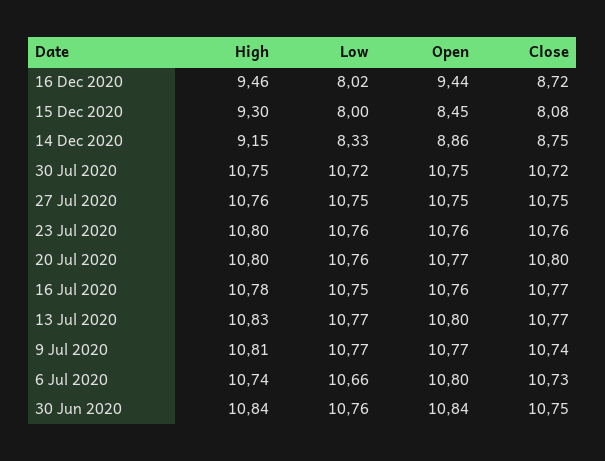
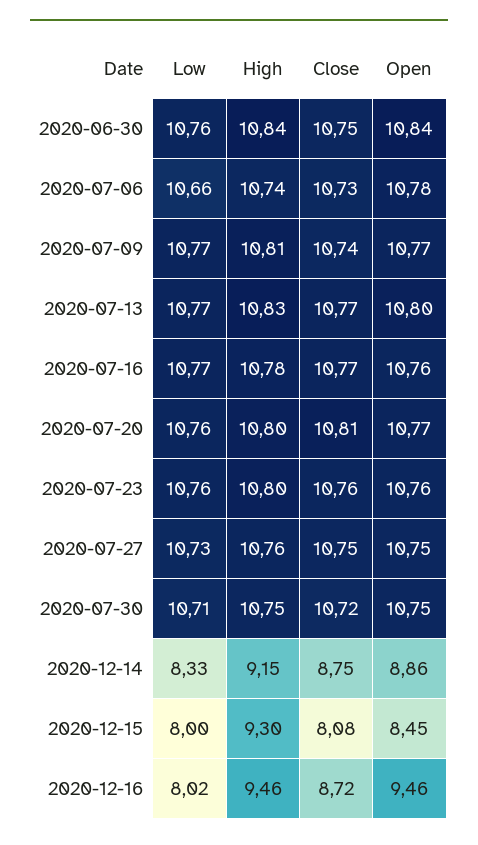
  {
    "High": {
      "16 Dec 2020": 9.46,
      "15 Dec 2020": 9.3,
      "14 Dec 2020": 9.15,
      "30 Jul 2020": 10.75,
      "27 Jul 2020": 10.76,
      "23 Jul 2020": 10.8,
      "20 Jul 2020": 10.8,
      "16 Jul 2020": 10.78,
      "13 Jul 2020": 10.83,
      "9 Jul 2020": 10.81,
      "6 Jul 2020": 10.74,
      "30 Jun 2020": 10.84
    },
    "Low": {
      "16 Dec 2020": 8.02,
      "15 Dec 2020": 8,
      "14 Dec 2020": 8.33,
-     "30 Jul 2020": 10.72,
+     "30 Jul 2020": 10.71,
-     "27 Jul 2020": 10.75,
+     "27 Jul 2020": 10.73,
      "23 Jul 2020": 10.76,
      "20 Jul 2020": 10.76,
-     "16 Jul 2020": 10.75,
+     "16 Jul 2020": 10.77,
      "13 Jul 2020": 10.77,
      "9 Jul 2020": 10.77,
      "6 Jul 2020": 10.66,
      "30 Jun 2020": 10.76
    },
    "Open": {
-     "16 Dec 2020": 9.44,
+     "16 Dec 2020": 9.46,
      "15 Dec 2020": 8.45,
      "14 Dec 2020": 8.86,
      "30 Jul 2020": 10.75,
      "27 Jul 2020": 10.75,
      "23 Jul 2020": 10.76,
      "20 Jul 2020": 10.77,
      "16 Jul 2020": 10.76,
      "13 Jul 2020": 10.8,
      "9 Jul 2020": 10.77,
-     "6 Jul 2020": 10.8,
+     "6 Jul 2020": 10.78,
      "30 Jun 2020": 10.84
    },
    "Close": {
      "16 Dec 2020": 8.72,
      "15 Dec 2020": 8.08,
      "14 Dec 2020": 8.75,
      "30 Jul 2020": 10.72,
      "27 Jul 2020": 10.75,
      "23 Jul 2020": 10.76,
-     "20 Jul 2020": 10.8,
+     "20 Jul 2020": 10.81,
      "16 Jul 2020": 10.77,
      "13 Jul 2020": 10.77,
      "9 Jul 2020": 10.74,
      "6 Jul 2020": 10.73,
      "30 Jun 2020": 10.75
    }
  }

